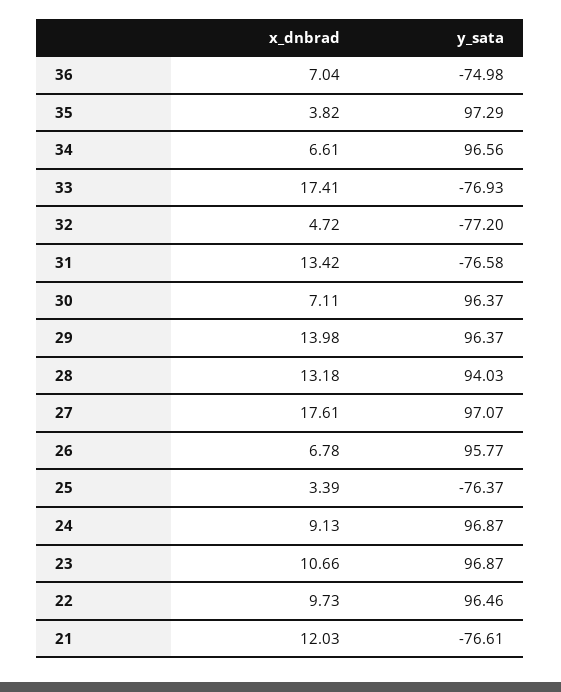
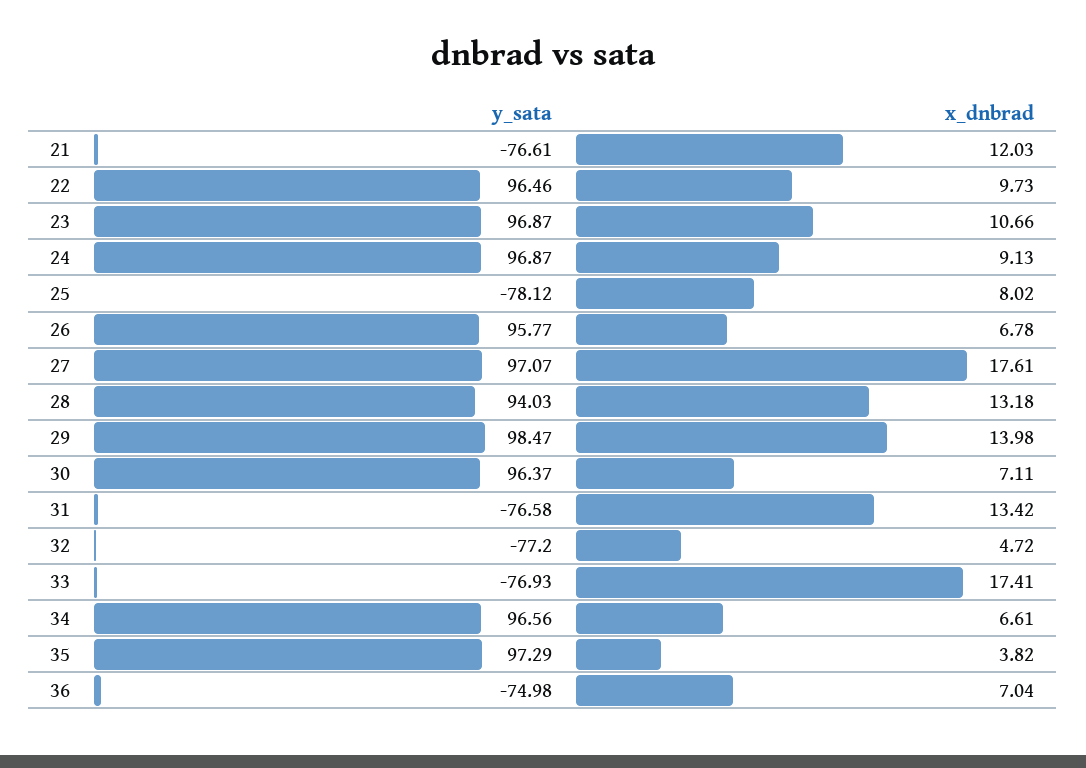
  {
    "x_dnbrad": {
      "36": 7.04,
      "35": 3.82,
      "34": 6.61,
      "33": 17.41,
      "32": 4.72,
      "31": 13.42,
      "30": 7.11,
      "29": 13.98,
      "28": 13.18,
      "27": 17.61,
      "26": 6.78,
-     "25": 3.39,
+     "25": 8.02,
      "24": 9.13,
      "23": 10.66,
      "22": 9.73,
      "21": 12.03
    },
    "y_sata": {
      "36": -74.98,
      "35": 97.29,
      "34": 96.56,
      "33": -76.93,
      "32": -77.2,
      "31": -76.58,
      "30": 96.37,
-     "29": 96.37,
+     "29": 98.47,
      "28": 94.03,
      "27": 97.07,
      "26": 95.77,
-     "25": -76.37,
+     "25": -78.12,
      "24": 96.87,
      "23": 96.87,
      "22": 96.46,
      "21": -76.61
    }
  }

